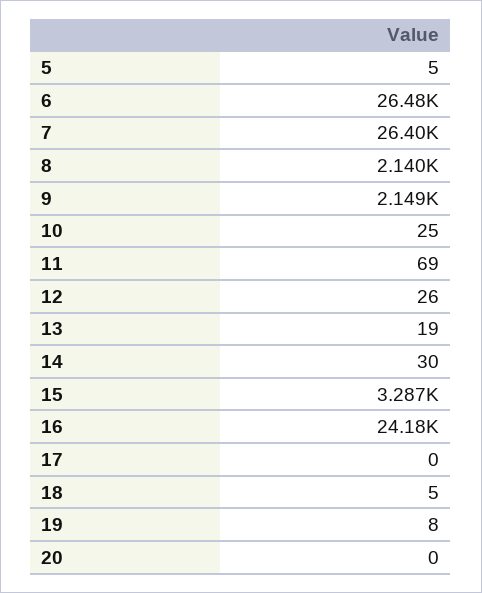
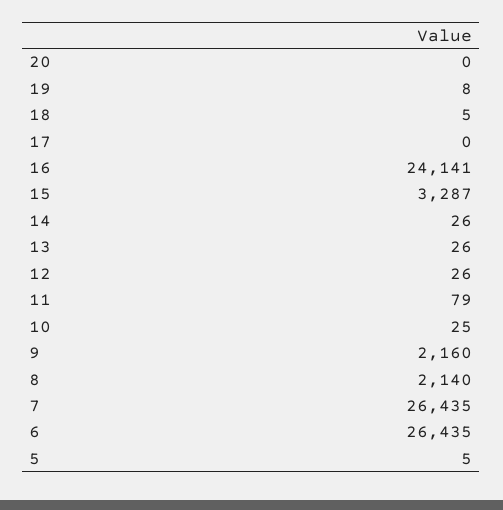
  {
    "5": 5,
-   "6": 26480,
+   "6": 26435,
-   "7": 26400,
+   "7": 26435,
    "8": 2140,
-   "9": 2149,
+   "9": 2160,
    "10": 25,
-   "11": 69,
+   "11": 79,
    "12": 26,
-   "13": 19,
+   "13": 26,
-   "14": 30,
+   "14": 26,
    "15": 3287,
-   "16": 24180,
+   "16": 24141,
    "17": 0,
    "18": 5,
    "19": 8,
    "20": 0
  }

